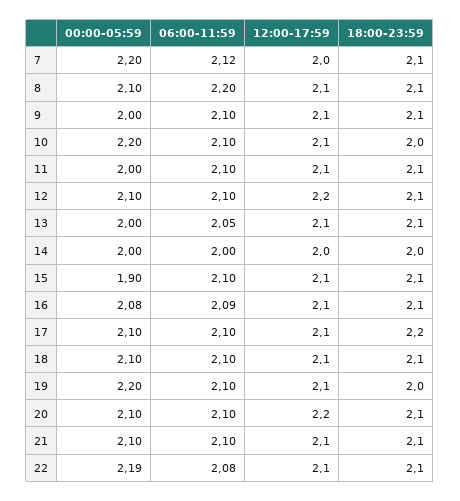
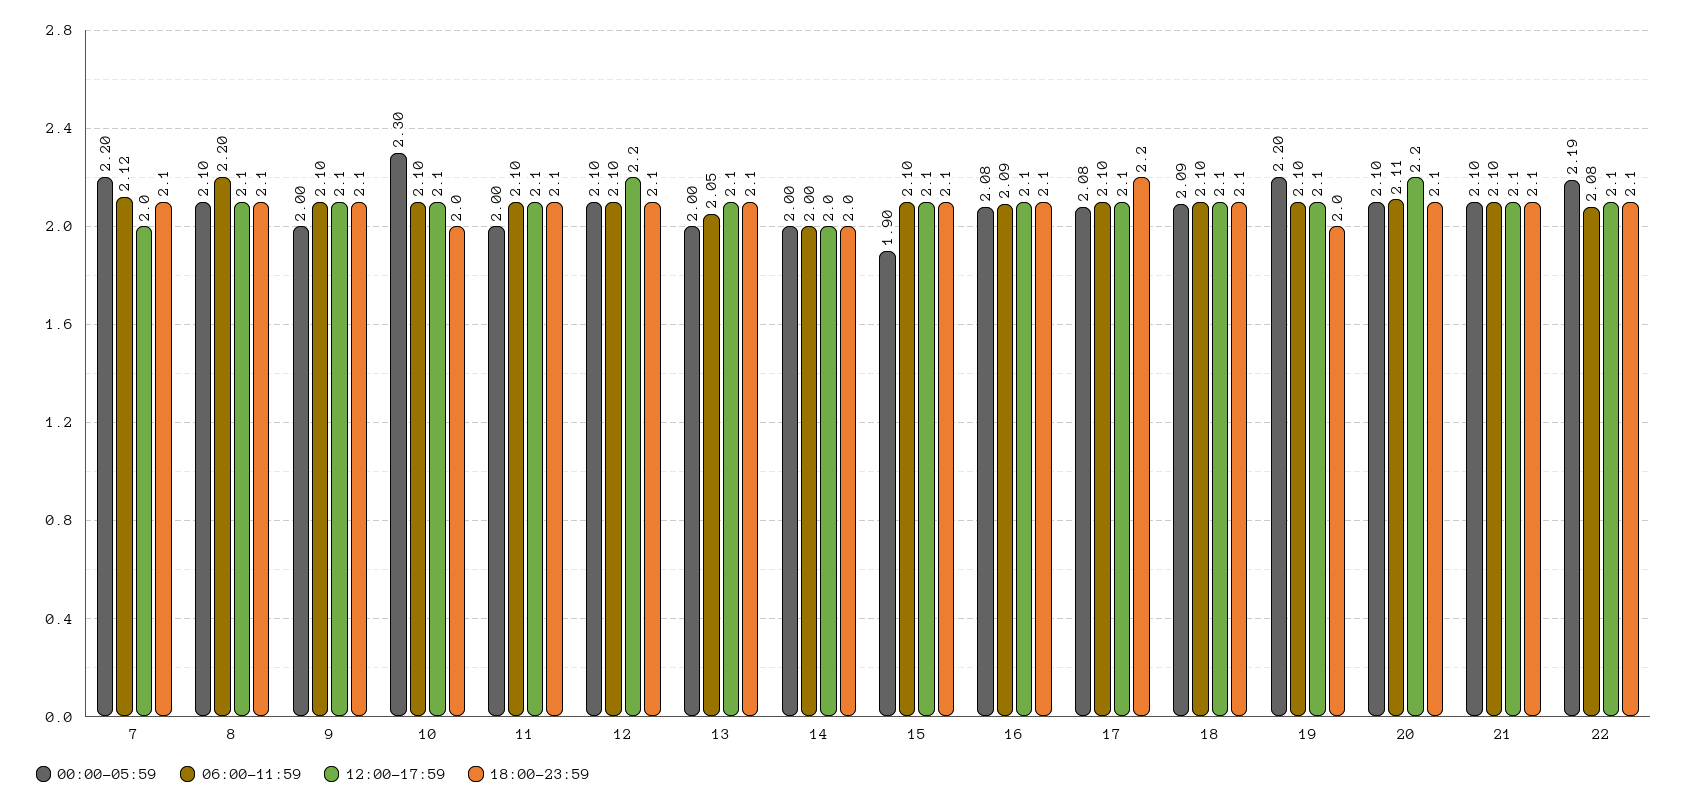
  {
    "00:00-05:59": {
      "7": 2.2,
      "8": 2.1,
      "9": 2,
-     "10": 2.2,
+     "10": 2.3,
      "11": 2,
      "12": 2.1,
      "13": 2,
      "14": 2,
      "15": 1.9,
      "16": 2.08,
-     "17": 2.1,
+     "17": 2.08,
-     "18": 2.1,
+     "18": 2.09,
      "19": 2.2,
      "20": 2.1,
      "21": 2.1,
      "22": 2.19
    },
    "06:00-11:59": {
      "7": 2.12,
      "8": 2.2,
      "9": 2.1,
      "10": 2.1,
      "11": 2.1,
      "12": 2.1,
      "13": 2.05,
      "14": 2,
      "15": 2.1,
      "16": 2.09,
      "17": 2.1,
      "18": 2.1,
      "19": 2.1,
-     "20": 2.1,
+     "20": 2.11,
      "21": 2.1,
      "22": 2.08
    },
    "12:00-17:59": {
      "7": 2,
      "8": 2.1,
      "9": 2.1,
      "10": 2.1,
      "11": 2.1,
      "12": 2.2,
      "13": 2.1,
      "14": 2,
      "15": 2.1,
      "16": 2.1,
      "17": 2.1,
      "18": 2.1,
      "19": 2.1,
      "20": 2.2,
      "21": 2.1,
      "22": 2.1
    },
    "18:00-23:59": {
      "7": 2.1,
      "8": 2.1,
      "9": 2.1,
      "10": 2,
      "11": 2.1,
      "12": 2.1,
      "13": 2.1,
      "14": 2,
      "15": 2.1,
      "16": 2.1,
      "17": 2.2,
      "18": 2.1,
      "19": 2,
      "20": 2.1,
      "21": 2.1,
      "22": 2.1
    }
  }

